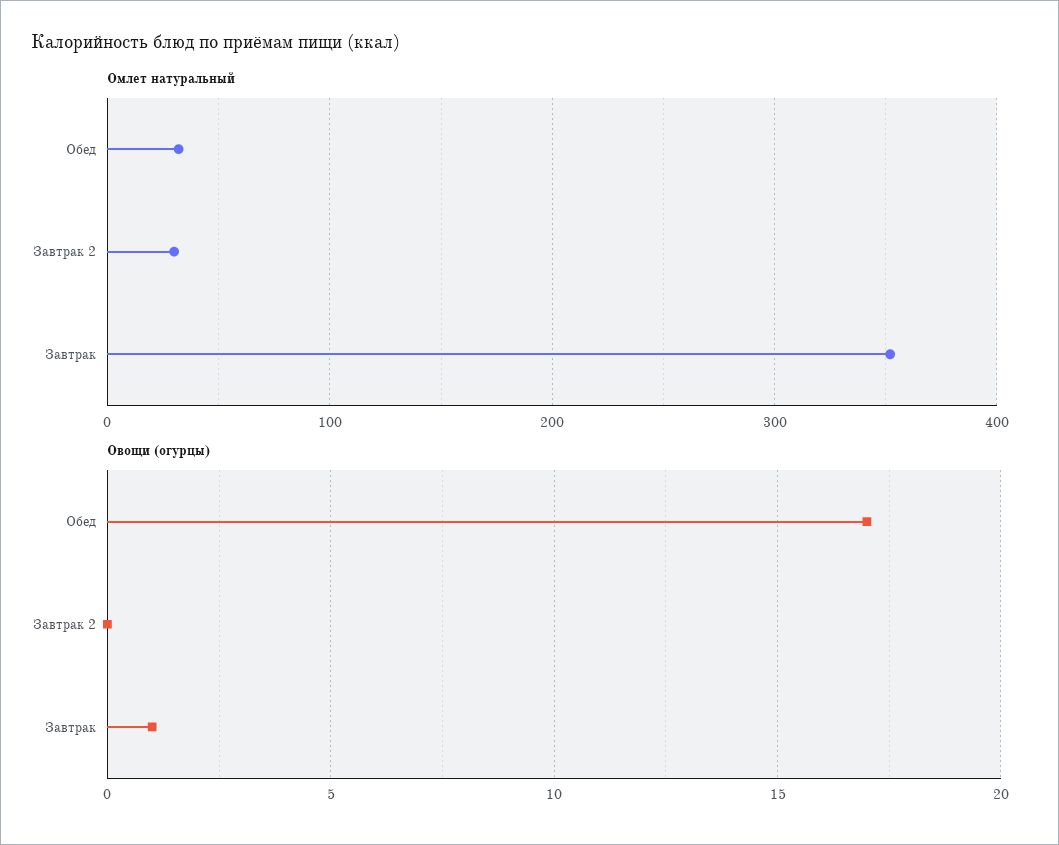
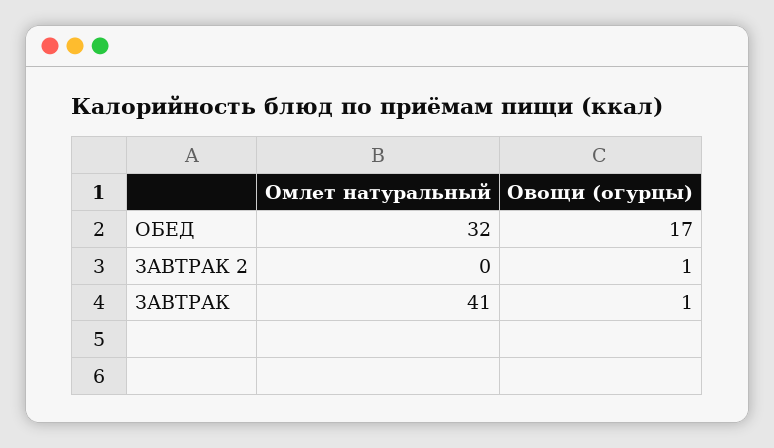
  {
    "Омлет натуральный": {
      "Обед": 32,
-     "Завтрак 2": 30,
+     "Завтрак 2": 0,
-     "Завтрак": 350
+     "Завтрак": 41
    },
    "Овощи (огурцы)": {
      "Обед": 17,
-     "Завтрак 2": 0,
+     "Завтрак 2": 1,
      "Завтрак": 1
    }
  }

